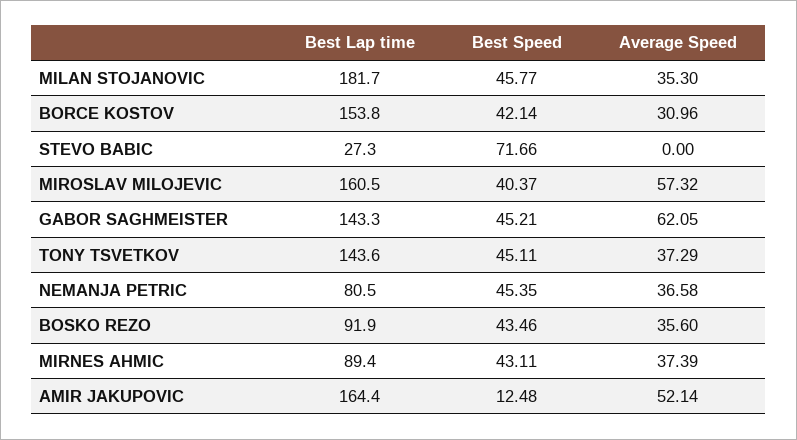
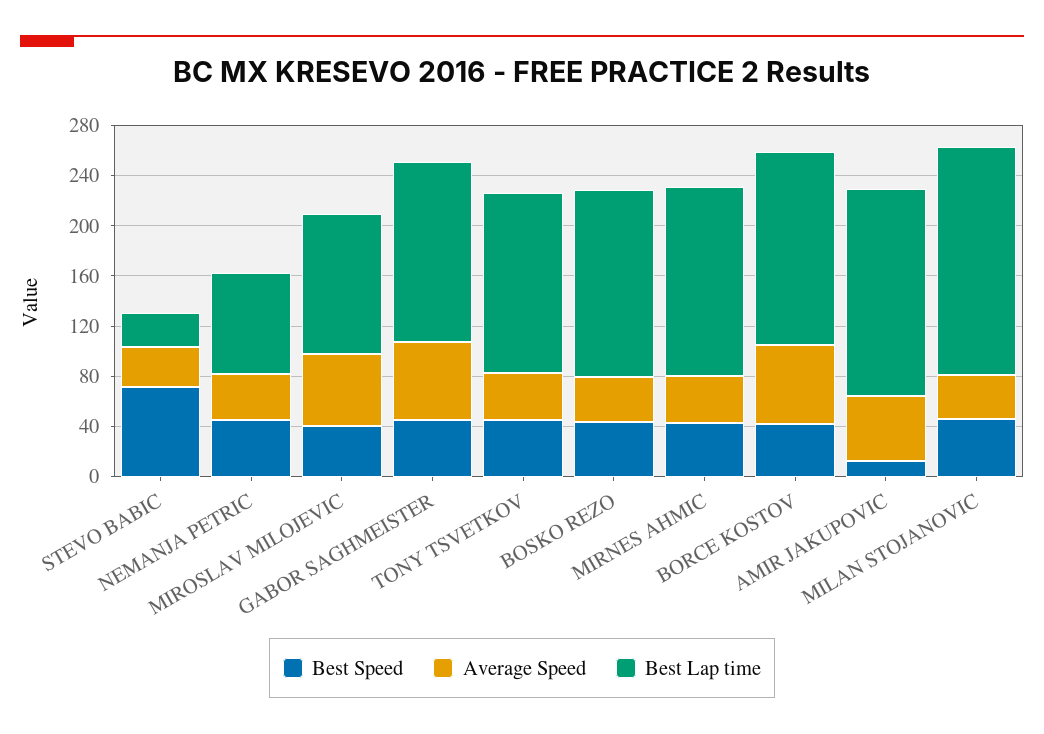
  {
    "Best Lap time": {
      "MILAN STOJANOVIC": 181.7,
      "BORCE KOSTOV": 153.8,
      "STEVO BABIC": 27.3,
-     "MIROSLAV MILOJEVIC": 160.5,
+     "MIROSLAV MILOJEVIC": 110,
      "GABOR SAGHMEISTER": 143.3,
      "TONY TSVETKOV": 143.6,
      "NEMANJA PETRIC": 80.5,
-     "BOSKO REZO": 91.9,
+     "BOSKO REZO": 150,
-     "MIRNES AHMIC": 89.4,
+     "MIRNES AHMIC": 150,
      "AMIR JAKUPOVIC": 164.4
    },
    "Best Speed": {
      "MILAN STOJANOVIC": 45.77,
      "BORCE KOSTOV": 42.14,
      "STEVO BABIC": 71.66,
      "MIROSLAV MILOJEVIC": 40.37,
      "GABOR SAGHMEISTER": 45.21,
      "TONY TSVETKOV": 45.11,
      "NEMANJA PETRIC": 45.35,
      "BOSKO REZO": 43.46,
      "MIRNES AHMIC": 43.11,
      "AMIR JAKUPOVIC": 12.48
    },
    "Average Speed": {
      "MILAN STOJANOVIC": 35.3,
-     "BORCE KOSTOV": 30.96,
+     "BORCE KOSTOV": 60,
-     "STEVO BABIC": 0,
+     "STEVO BABIC": 30,
      "MIROSLAV MILOJEVIC": 57.32,
      "GABOR SAGHMEISTER": 62.05,
      "TONY TSVETKOV": 37.29,
      "NEMANJA PETRIC": 36.58,
      "BOSKO REZO": 35.6,
      "MIRNES AHMIC": 37.39,
      "AMIR JAKUPOVIC": 52.14
    }
  }

